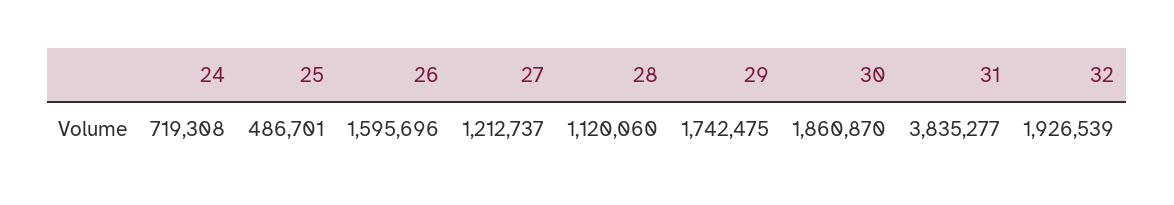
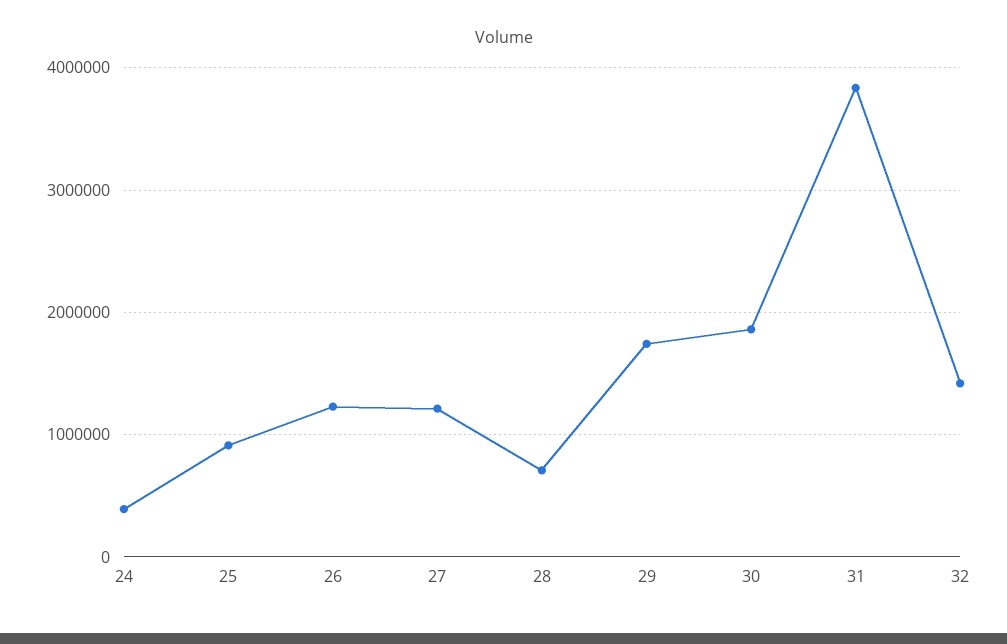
  {
-   "24": 719308,
+   "24": 400000,
-   "25": 486701,
+   "25": 900000,
-   "26": 1595696,
+   "26": 1200000,
    "27": 1212737,
-   "28": 1120060,
+   "28": 700000,
    "29": 1742475,
    "30": 1860870,
    "31": 3835277,
-   "32": 1926539
+   "32": 1400000
  }

